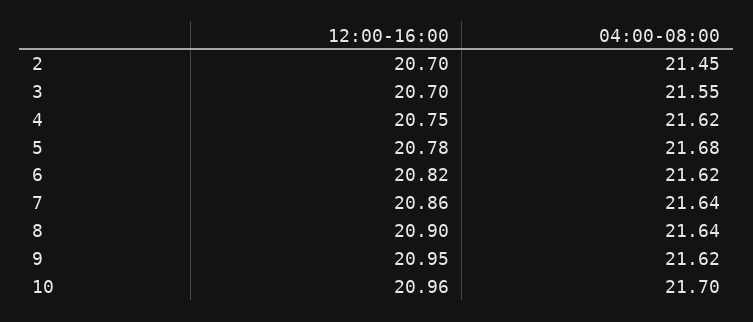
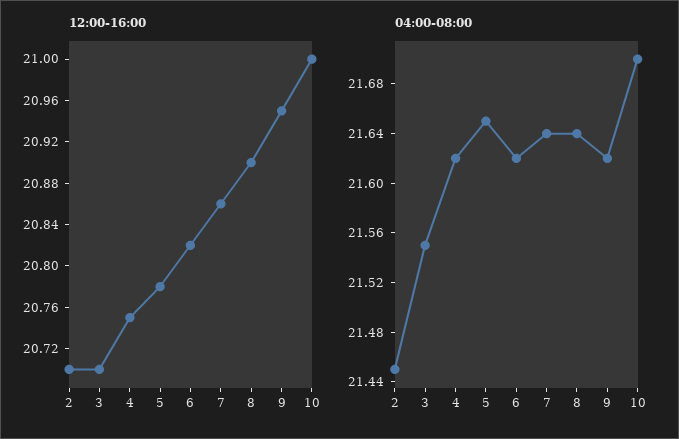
  {
    "12:00-16:00": {
      "2": 20.7,
      "3": 20.7,
      "4": 20.75,
      "5": 20.78,
      "6": 20.82,
      "7": 20.86,
      "8": 20.9,
      "9": 20.95,
-     "10": 20.96
+     "10": 21
    },
    "04:00-08:00": {
      "2": 21.45,
      "3": 21.55,
      "4": 21.62,
-     "5": 21.68,
+     "5": 21.65,
      "6": 21.62,
      "7": 21.64,
      "8": 21.64,
      "9": 21.62,
      "10": 21.7
    }
  }

